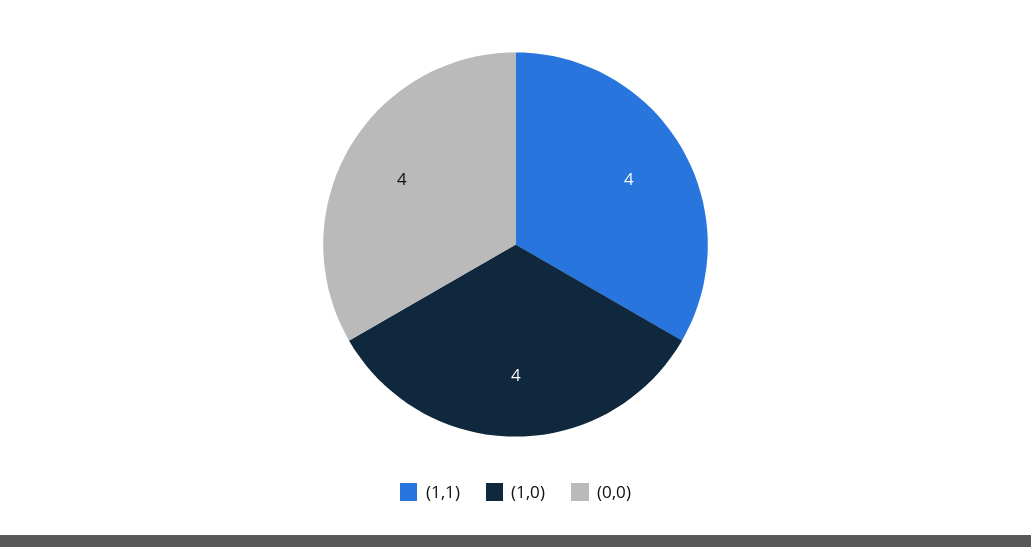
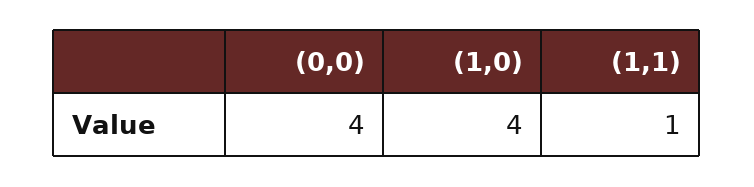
  {
-   "(1,1)": 4,
+   "(1,1)": 1,
    "(1,0)": 4,
    "(0,0)": 4
  }

